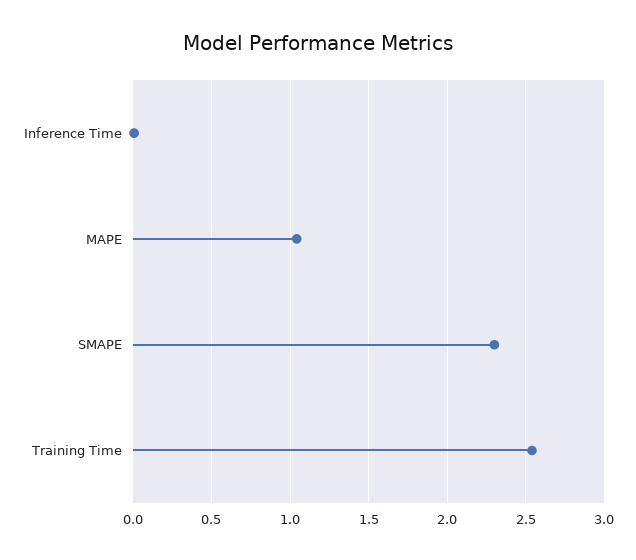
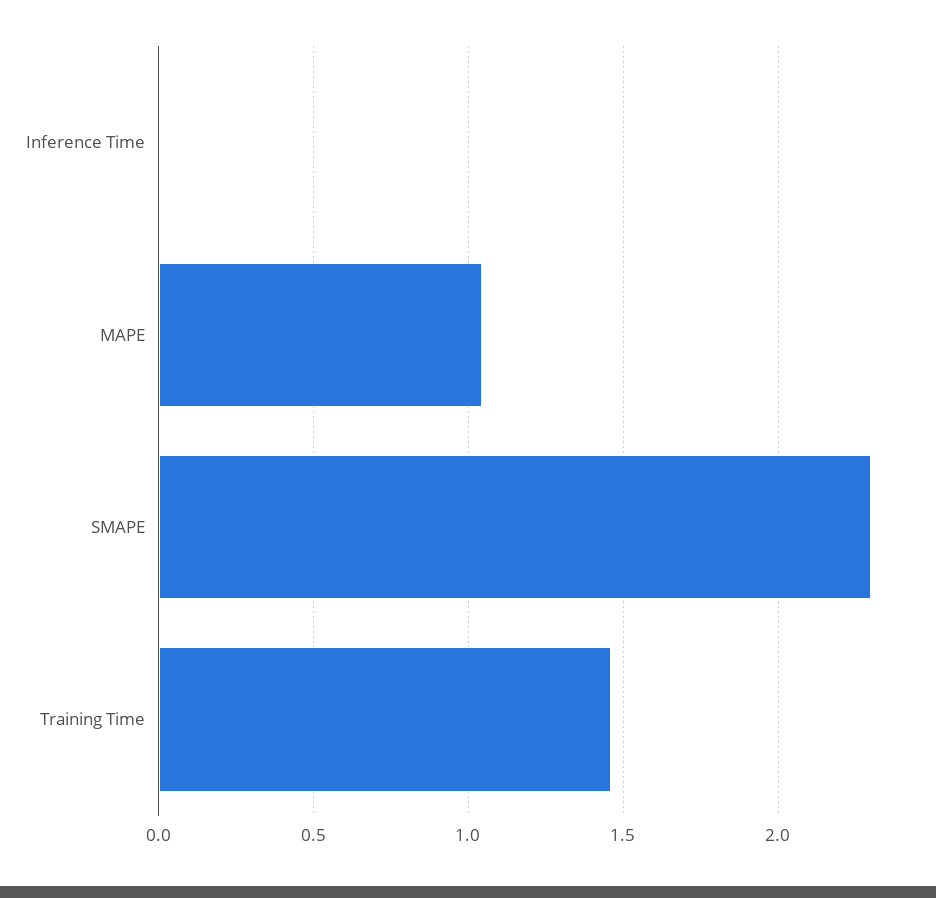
  {
    "Inference Time": 0,
    "MAPE": 1.05,
    "SMAPE": 2.3,
-   "Training Time": 2.55
+   "Training Time": 1.45
  }

